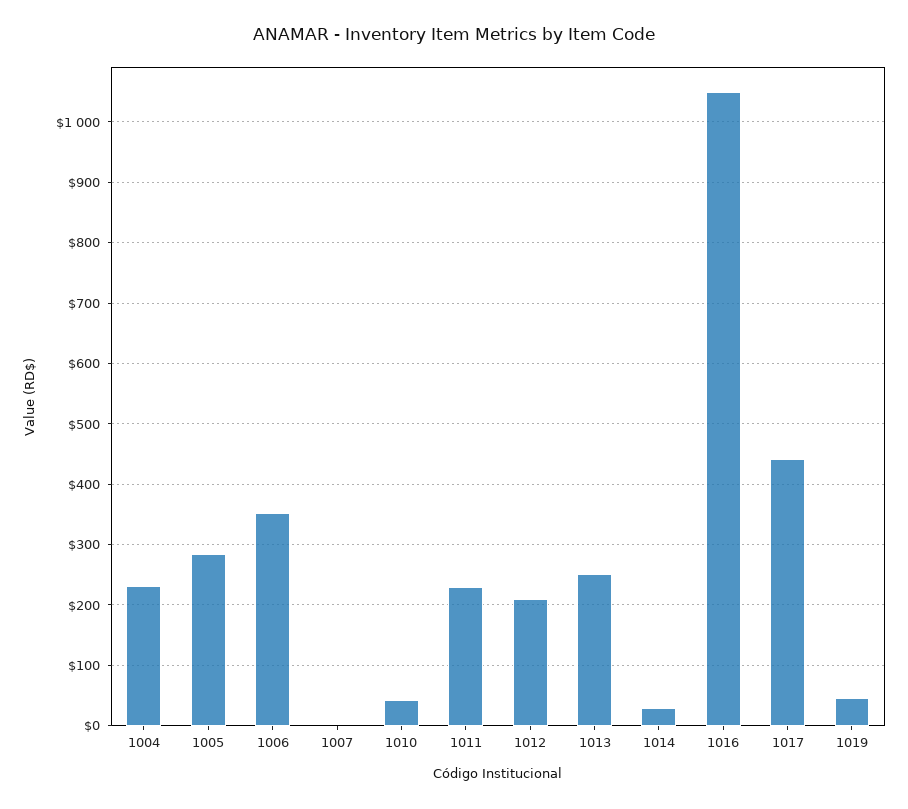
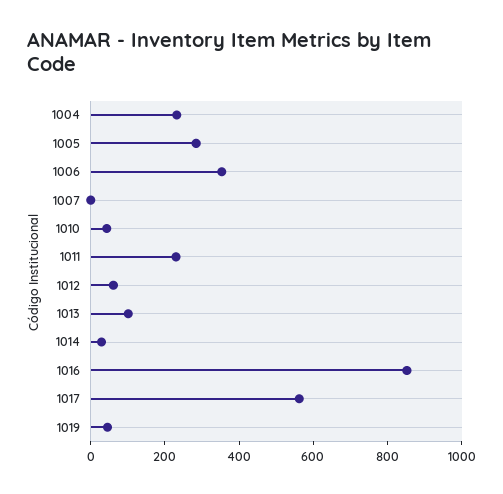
  {
    "1004": 230,
    "1005": 280,
    "1006": 350,
    "1007": 0,
    "1010": 40,
    "1011": 230,
-   "1012": 210,
+   "1012": 50,
-   "1013": 250,
+   "1013": 100,
    "1014": 30,
-   "1016": 1050,
+   "1016": 850,
-   "1017": 440,
+   "1017": 550,
    "1019": 50
  }

